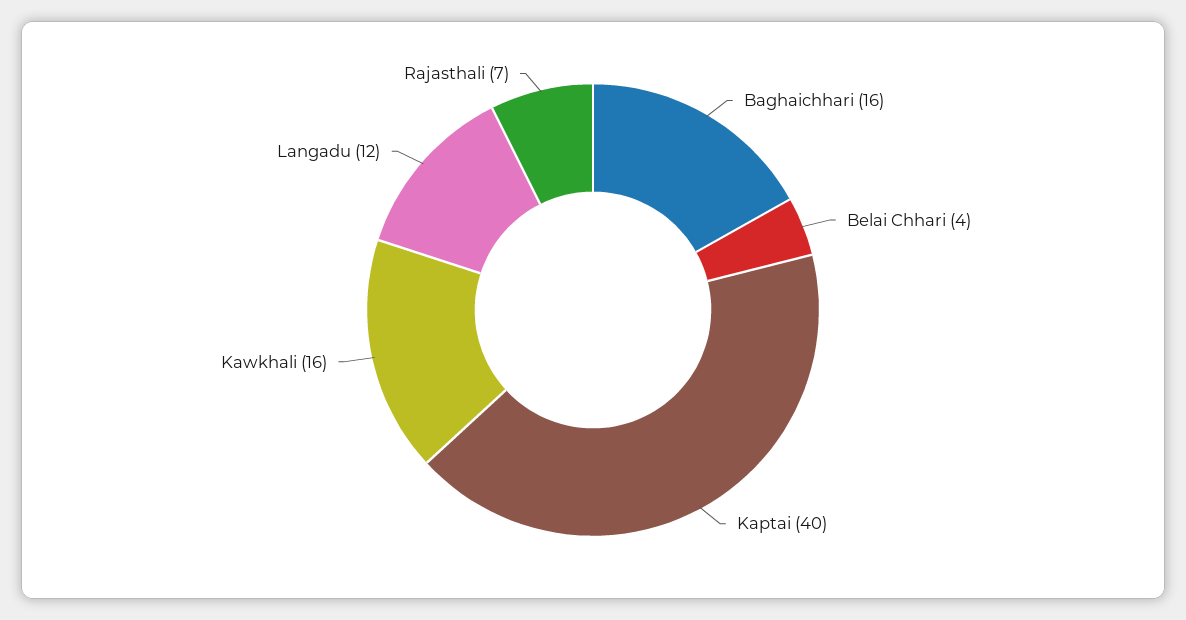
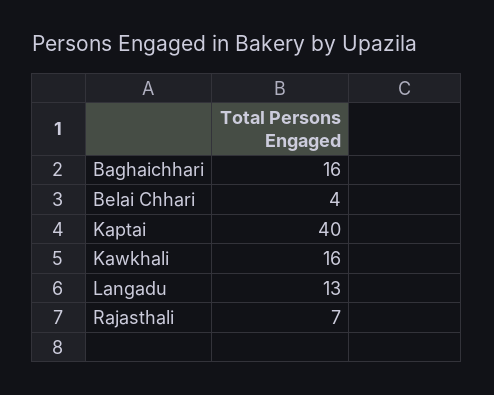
  {
    "Baghaichhari": 16,
    "Belai Chhari": 4,
    "Kaptai": 40,
    "Kawkhali": 16,
-   "Langadu": 12,
+   "Langadu": 13,
    "Rajasthali": 7
  }

